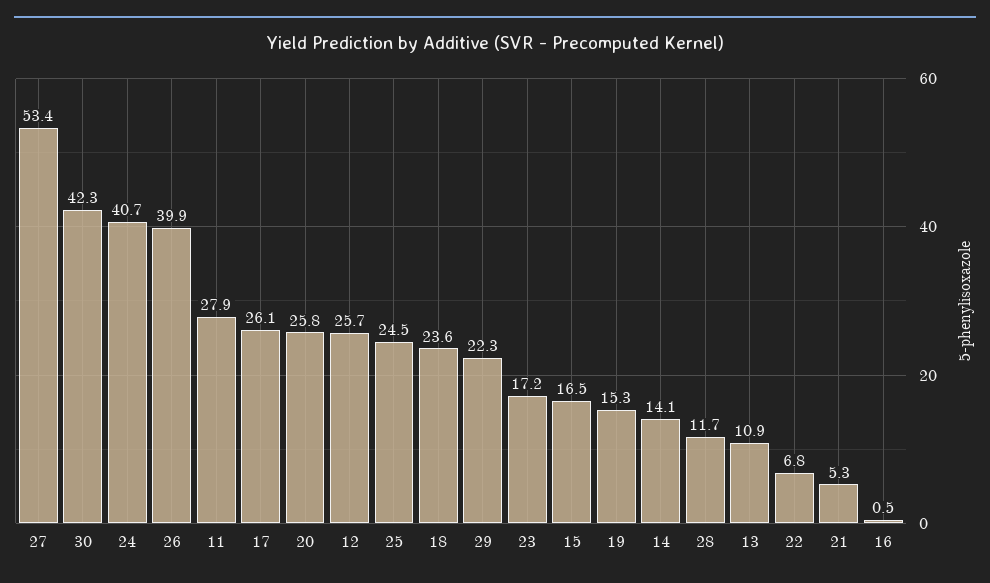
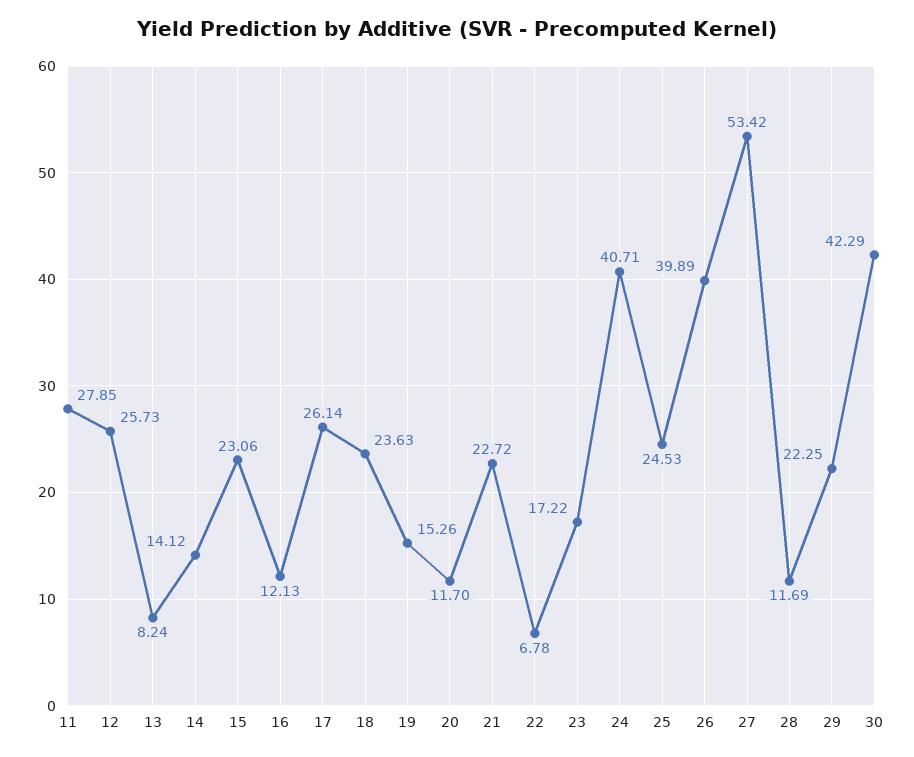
  {
    "27": 53.42,
    "30": 42.29,
    "24": 40.71,
    "26": 39.89,
    "11": 27.85,
    "17": 26.14,
-   "20": 25.8,
+   "20": 11.7,
    "12": 25.73,
    "25": 24.53,
    "18": 23.63,
    "29": 22.25,
    "23": 17.22,
-   "15": 16.5,
+   "15": 23.06,
    "19": 15.26,
    "14": 14.12,
    "28": 11.69,
-   "13": 10.9,
+   "13": 8.24,
    "22": 6.78,
-   "21": 5.3,
+   "21": 22.72,
-   "16": 0.5
+   "16": 12.13
  }

